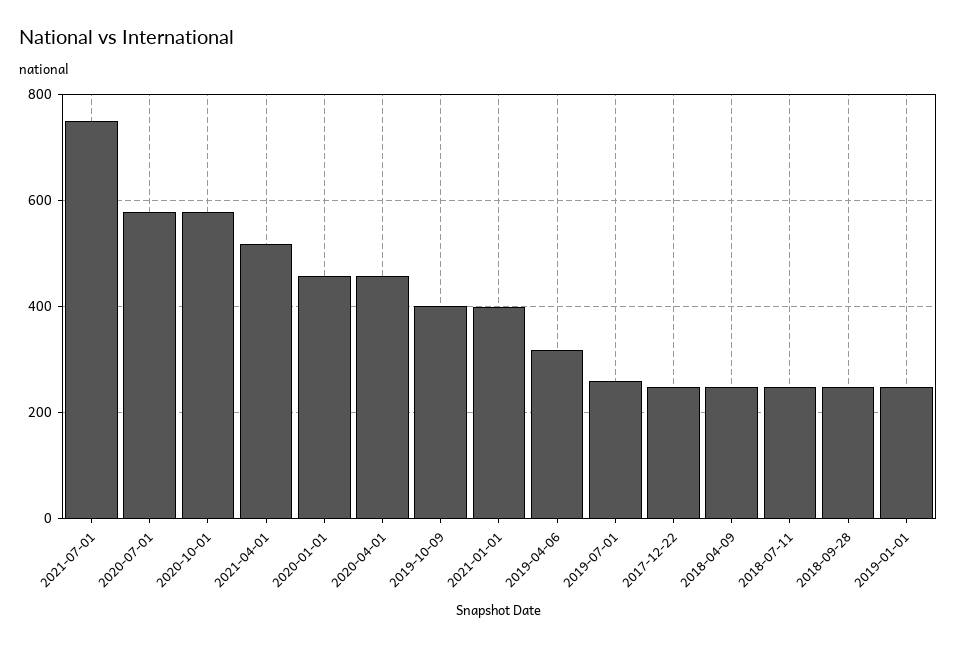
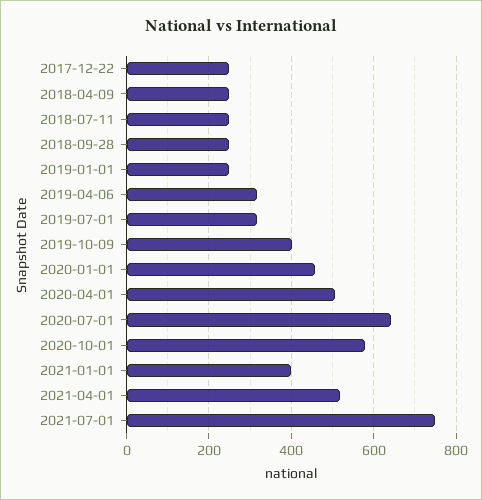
  {
    "2021-07-01": 740,
-   "2020-07-01": 580,
+   "2020-07-01": 640,
    "2020-10-01": 580,
    "2021-04-01": 520,
    "2020-01-01": 460,
-   "2020-04-01": 460,
+   "2020-04-01": 500,
    "2019-10-09": 400,
    "2021-01-01": 400,
    "2019-04-06": 320,
-   "2019-07-01": 260,
+   "2019-07-01": 320,
    "2017-12-22": 240,
    "2018-04-09": 240,
    "2018-07-11": 240,
    "2018-09-28": 240,
    "2019-01-01": 240
  }

